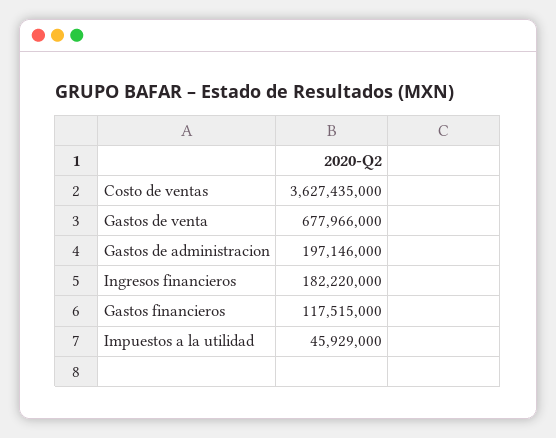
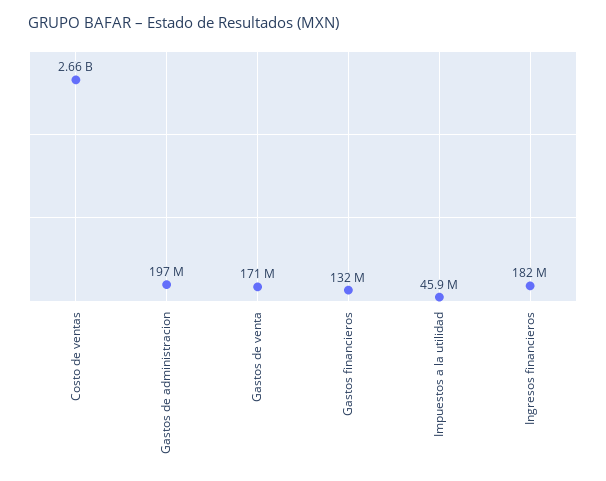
  {
-   "Costo de ventas": 3627435000,
+   "Costo de ventas": 2660000000,
-   "Gastos de venta": 677966000,
+   "Gastos de venta": 171000000,
    "Gastos de administracion": 197146000,
    "Ingresos financieros": 182220000,
-   "Gastos financieros": 117515000,
+   "Gastos financieros": 132000000,
    "Impuestos a la utilidad": 45929000
  }

